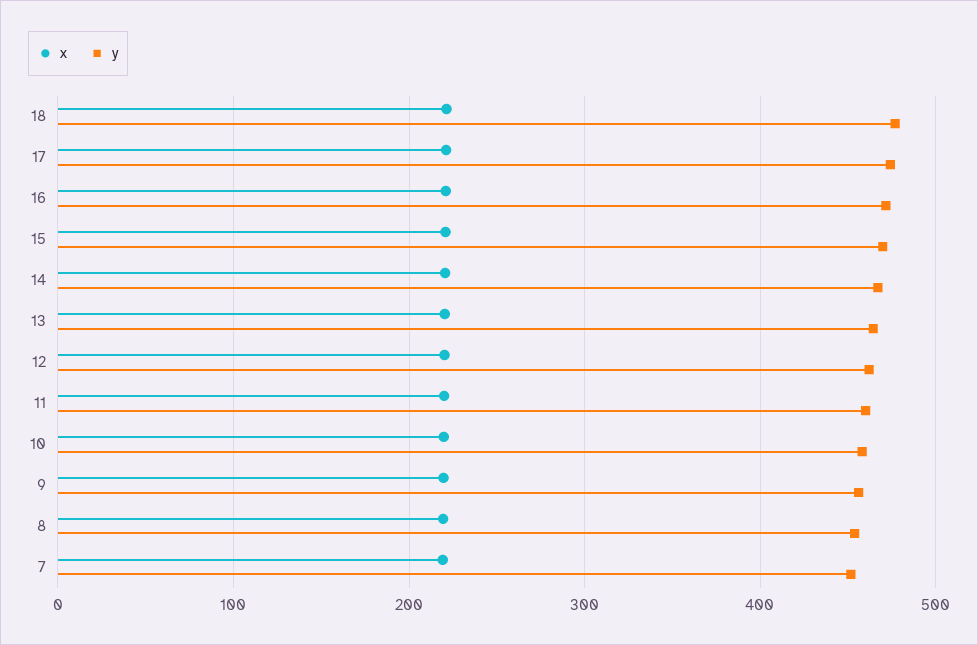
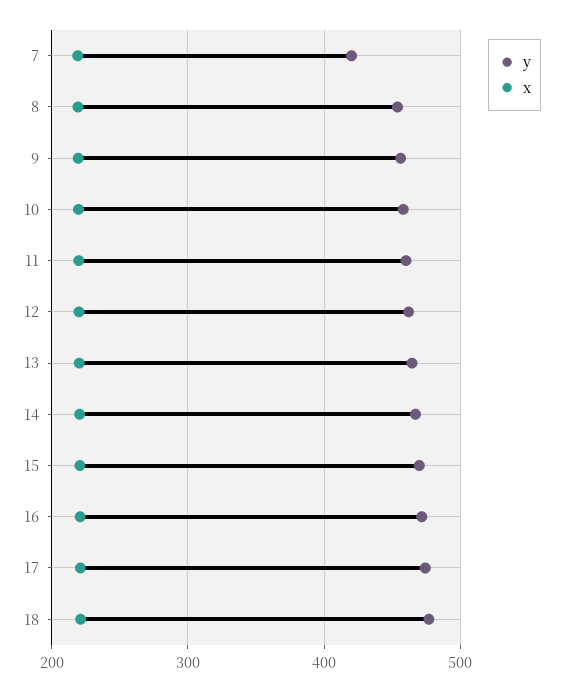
  {
    "x": {
      "18": 220,
      "17": 220,
      "16": 220,
      "15": 220,
      "14": 220,
      "13": 220,
      "12": 220,
      "11": 220,
      "10": 220,
      "9": 220,
      "8": 220,
      "7": 220
    },
    "y": {
      "18": 480,
      "17": 470,
      "16": 470,
      "15": 470,
      "14": 470,
      "13": 460,
      "12": 460,
      "11": 460,
      "10": 460,
      "9": 460,
      "8": 450,
-     "7": 450
+     "7": 420
    }
  }

